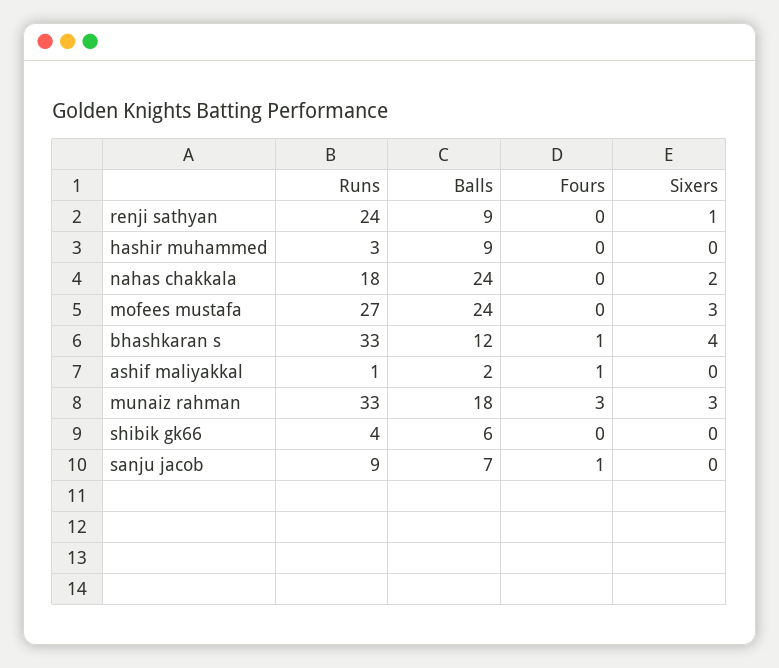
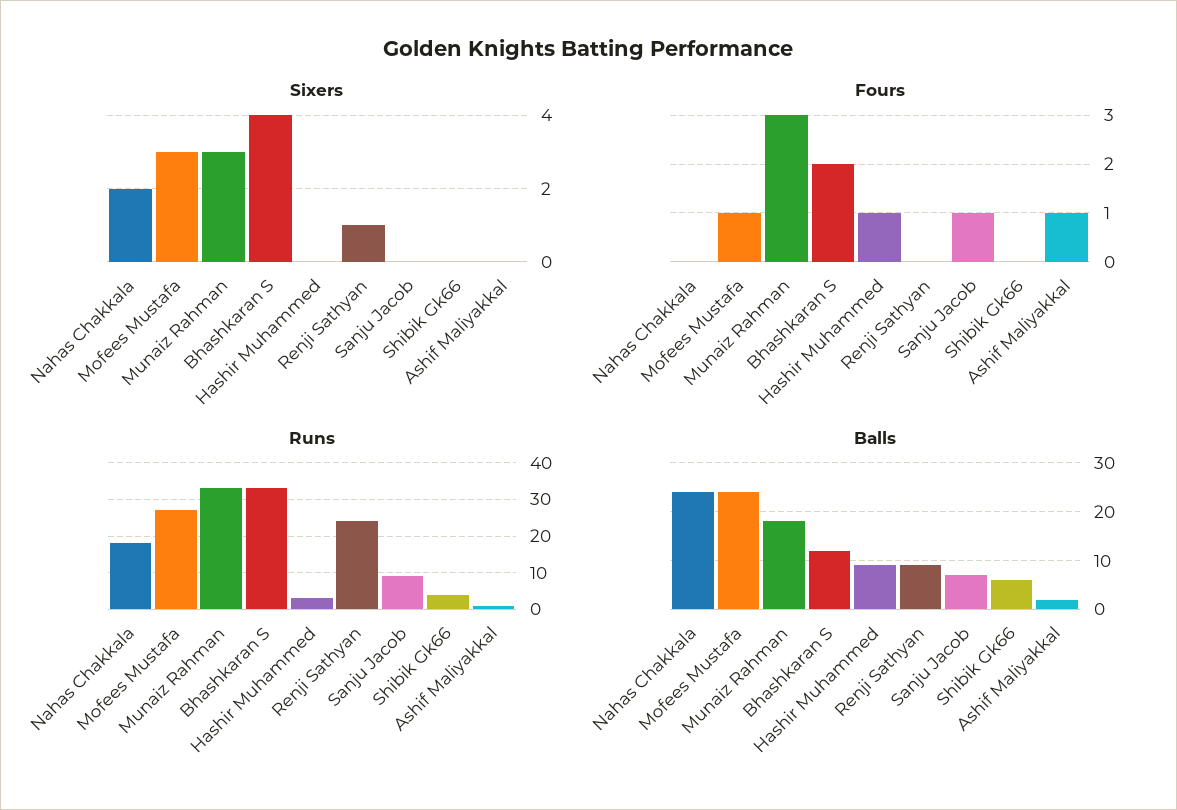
  {
    "Runs": {
      "renji sathyan": 24,
      "hashir muhammed": 3,
      "nahas chakkala": 18,
      "mofees mustafa": 27,
      "bhashkaran s": 33,
      "ashif maliyakkal": 1,
      "munaiz rahman": 33,
      "shibik gk66": 4,
      "sanju jacob": 9
    },
    "Balls": {
      "renji sathyan": 9,
      "hashir muhammed": 9,
      "nahas chakkala": 24,
      "mofees mustafa": 24,
      "bhashkaran s": 12,
      "ashif maliyakkal": 2,
      "munaiz rahman": 18,
      "shibik gk66": 6,
      "sanju jacob": 7
    },
    "Fours": {
      "renji sathyan": 0,
-     "hashir muhammed": 0,
+     "hashir muhammed": 1,
      "nahas chakkala": 0,
-     "mofees mustafa": 0,
+     "mofees mustafa": 1,
-     "bhashkaran s": 1,
+     "bhashkaran s": 2,
      "ashif maliyakkal": 1,
      "munaiz rahman": 3,
      "shibik gk66": 0,
      "sanju jacob": 1
    },
    "Sixers": {
      "renji sathyan": 1,
      "hashir muhammed": 0,
      "nahas chakkala": 2,
      "mofees mustafa": 3,
      "bhashkaran s": 4,
      "ashif maliyakkal": 0,
      "munaiz rahman": 3,
      "shibik gk66": 0,
      "sanju jacob": 0
    }
  }

